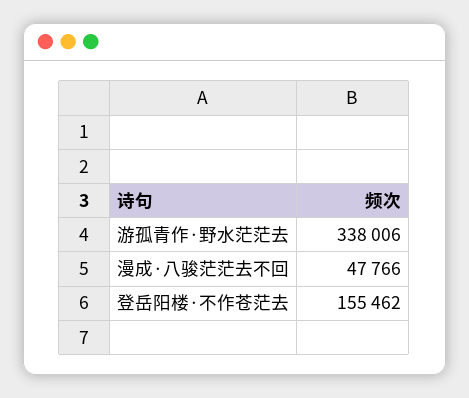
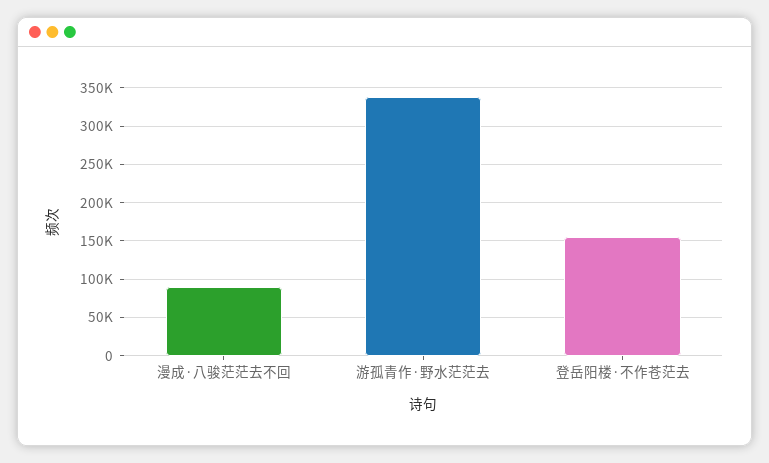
  {
    "游孤青作·野水茫茫去": 338006,
-   "漫成·八骏茫茫去不回": 47766,
+   "漫成·八骏茫茫去不回": 90000,
    "登岳阳楼·不作苍茫去": 155462
  }

